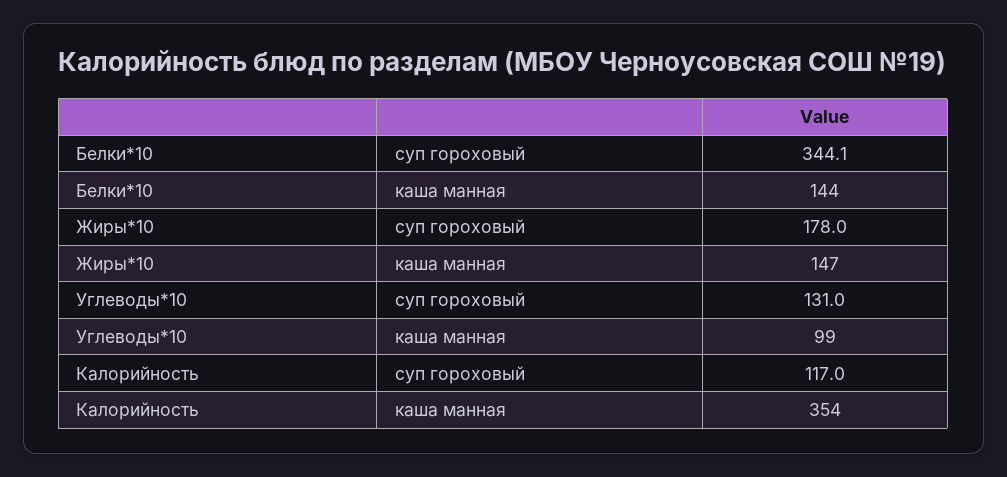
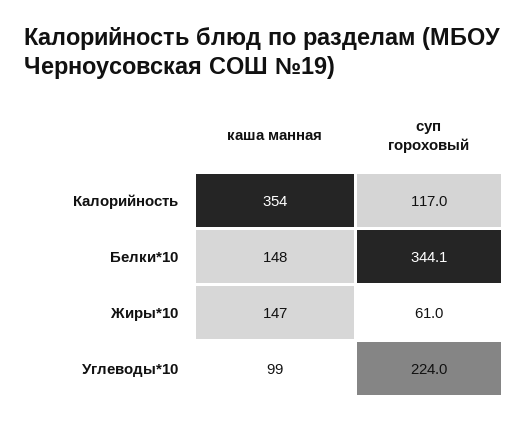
  {
    "Белки*10": {
      "суп гороховый": 344.1,
-     "каша манная": 144
+     "каша манная": 148
    },
    "Жиры*10": {
-     "суп гороховый": 178,
+     "суп гороховый": 61,
      "каша манная": 147
    },
    "Углеводы*10": {
-     "суп гороховый": 131,
+     "суп гороховый": 224,
      "каша манная": 99
    },
    "Калорийность": {
      "суп гороховый": 117,
      "каша манная": 354
    }
  }

